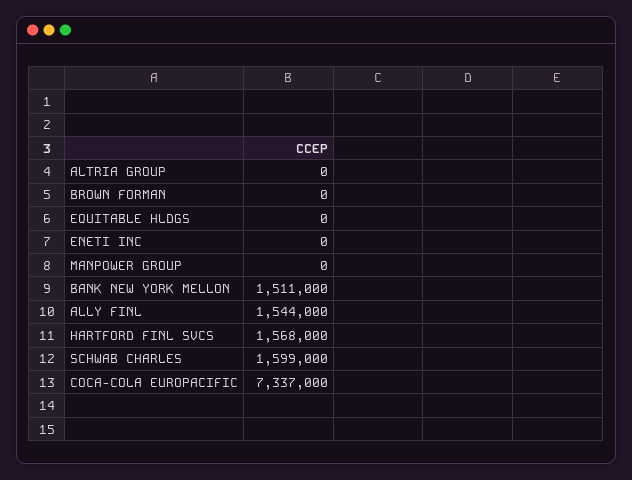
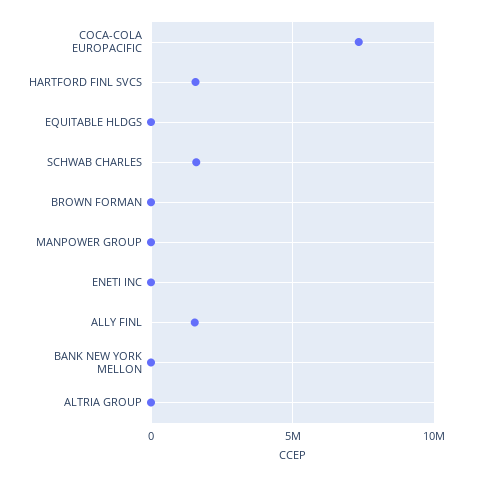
  {
    "ALTRIA GROUP": 0,
    "BROWN FORMAN": 0,
    "EQUITABLE HLDGS": 0,
    "ENETI INC": 0,
    "MANPOWER GROUP": 0,
-   "BANK NEW YORK MELLON": 1511000,
+   "BANK NEW YORK MELLON": 0,
    "ALLY FINL": 1544000,
    "HARTFORD FINL SVCS": 1568000,
    "SCHWAB CHARLES": 1599000,
    "COCA-COLA EUROPACIFIC": 7337000
  }

